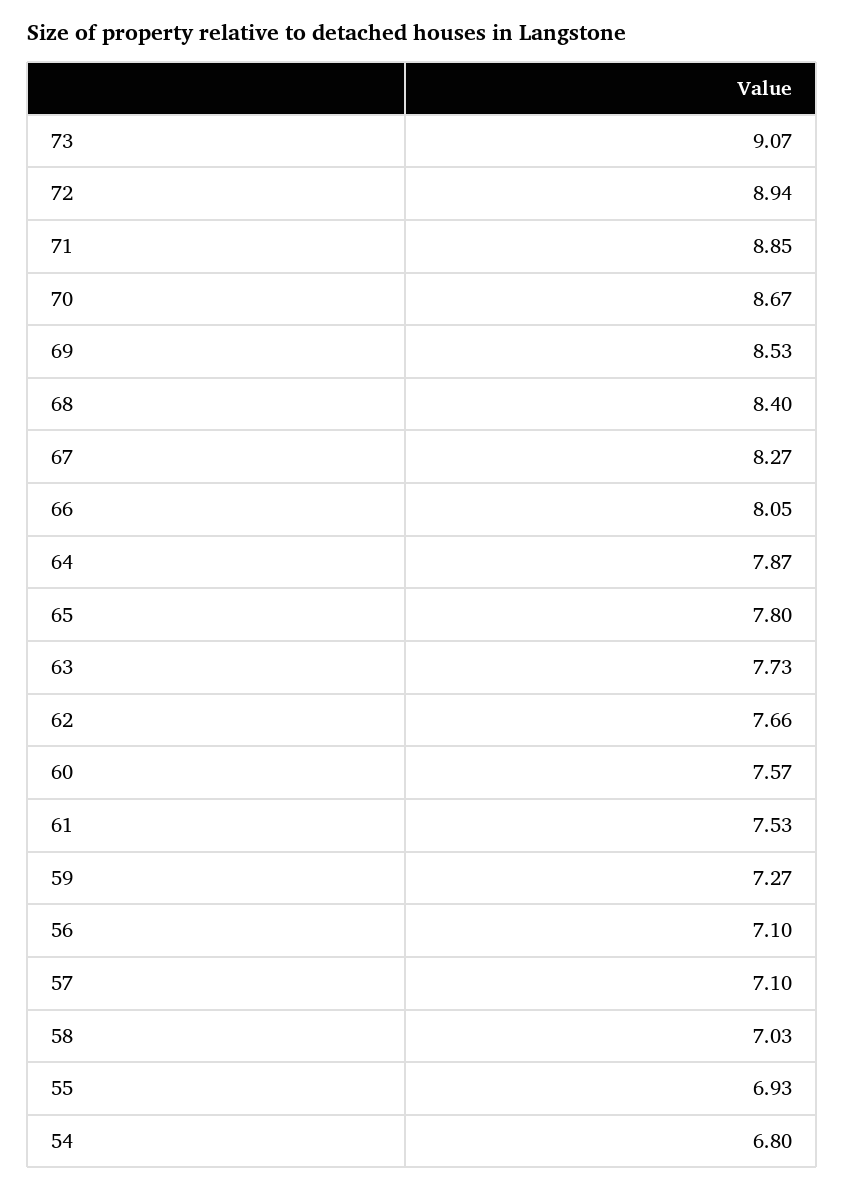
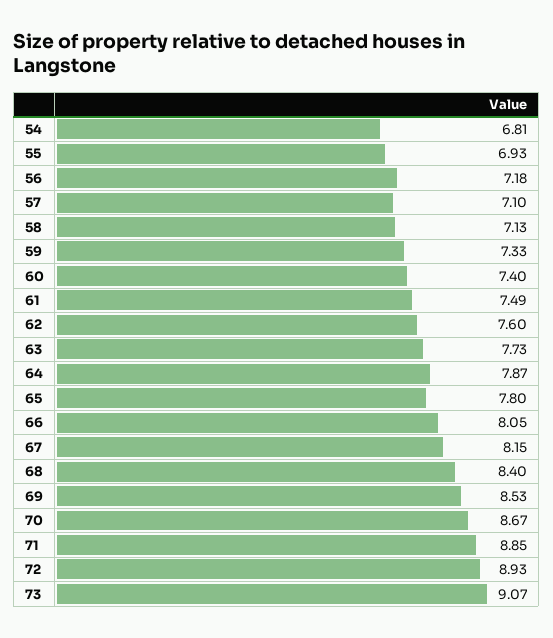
  {
    "73": 9.07,
-   "72": 8.94,
+   "72": 8.93,
    "71": 8.85,
    "70": 8.67,
    "69": 8.53,
    "68": 8.4,
-   "67": 8.27,
+   "67": 8.15,
    "66": 8.05,
    "64": 7.87,
    "65": 7.8,
    "63": 7.73,
-   "62": 7.66,
+   "62": 7.6,
-   "60": 7.57,
+   "60": 7.4,
-   "61": 7.53,
+   "61": 7.49,
-   "59": 7.27,
+   "59": 7.33,
-   "56": 7.1,
+   "56": 7.18,
    "57": 7.1,
-   "58": 7.03,
+   "58": 7.13,
    "55": 6.93,
-   "54": 6.8
+   "54": 6.81
  }

